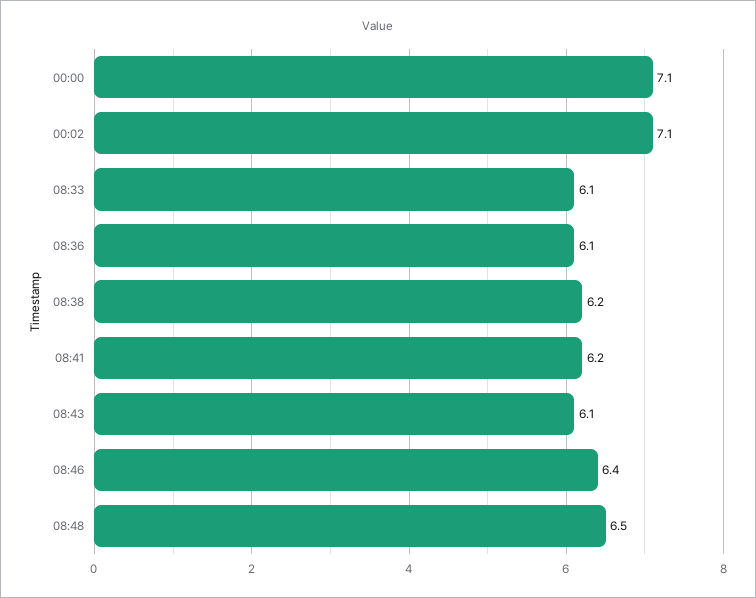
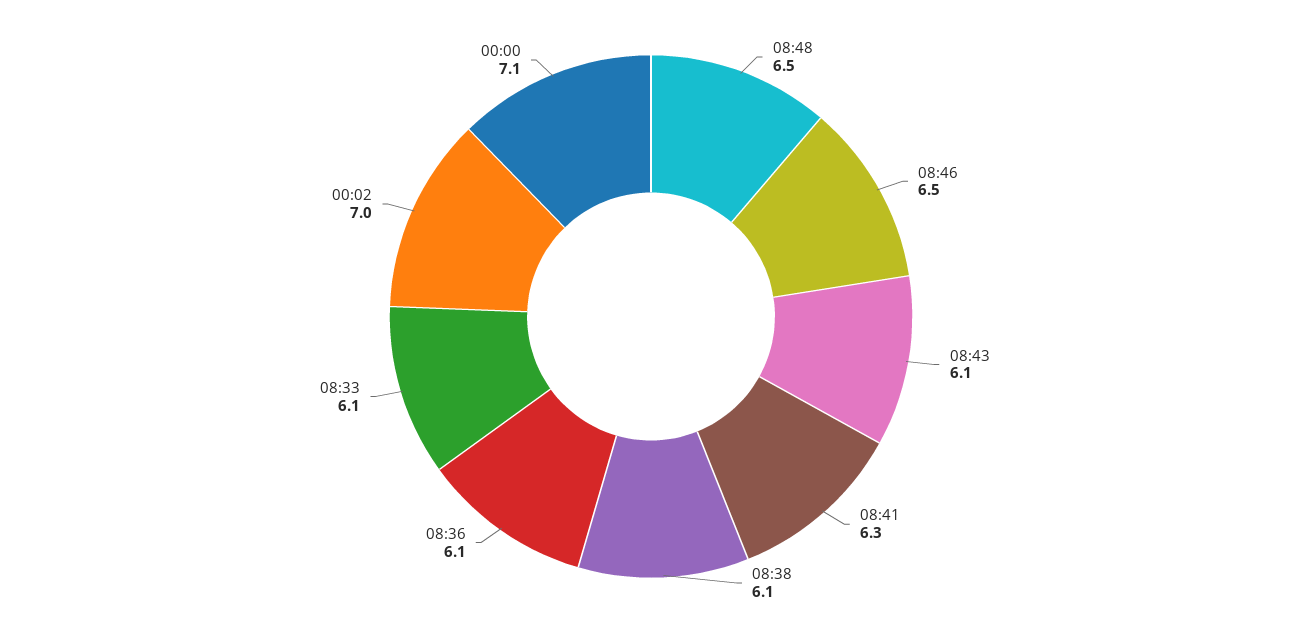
  {
    "00:00": 7.1,
-   "00:02": 7.1,
+   "00:02": 7,
    "08:33": 6.1,
    "08:36": 6.1,
-   "08:38": 6.2,
+   "08:38": 6.1,
-   "08:41": 6.2,
+   "08:41": 6.3,
    "08:43": 6.1,
-   "08:46": 6.4,
+   "08:46": 6.5,
    "08:48": 6.5
  }

